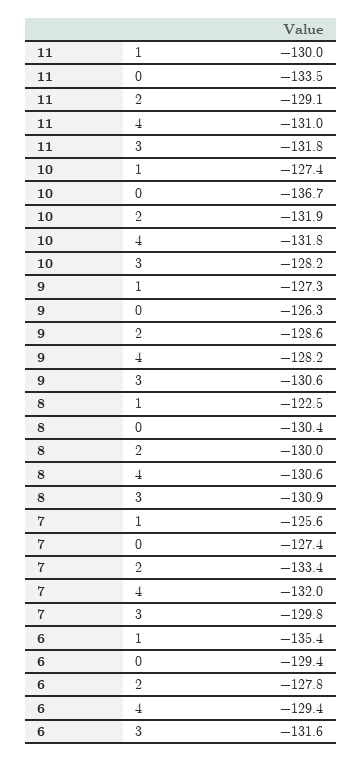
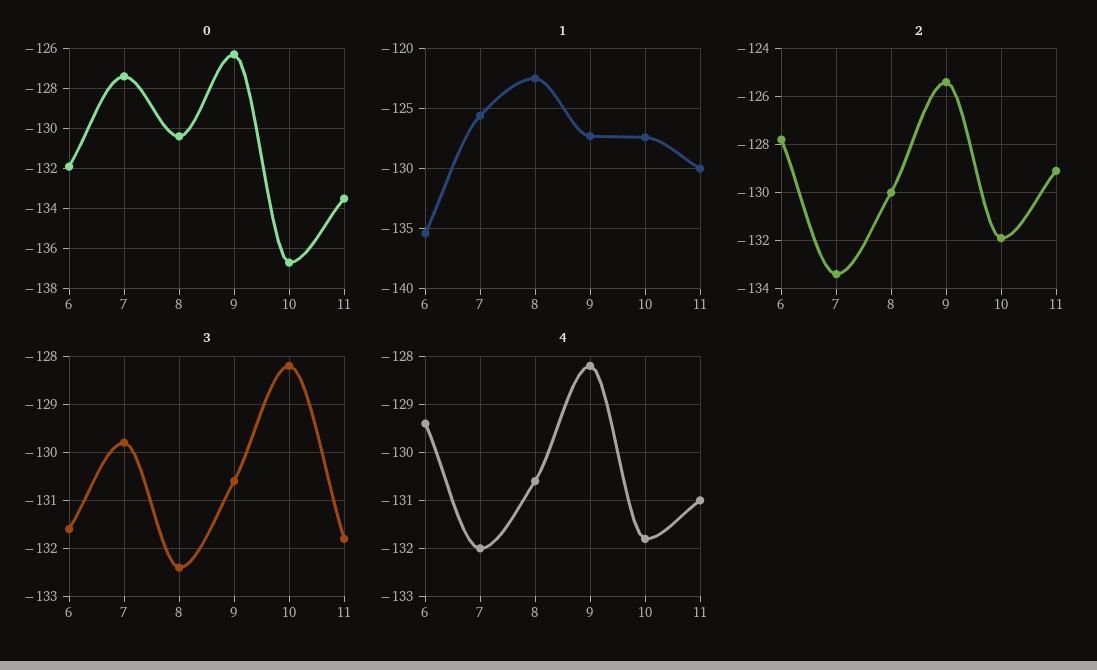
  {
    "1": {
      "11": -130,
      "10": -127.4,
      "9": -127.3,
      "8": -122.5,
      "7": -125.6,
      "6": -135.4
    },
    "0": {
      "11": -133.5,
      "10": -136.7,
      "9": -126.3,
      "8": -130.4,
      "7": -127.4,
-     "6": -129.4
+     "6": -132
    },
    "2": {
      "11": -129.1,
      "10": -131.9,
-     "9": -128.6,
+     "9": -125.5,
      "8": -130,
      "7": -133.4,
      "6": -127.8
    },
    "4": {
      "11": -131,
      "10": -131.8,
      "9": -128.2,
      "8": -130.6,
      "7": -132,
      "6": -129.4
    },
    "3": {
      "11": -131.8,
      "10": -128.2,
      "9": -130.6,
-     "8": -130.9,
+     "8": -132.5,
      "7": -129.8,
      "6": -131.6
    }
  }

